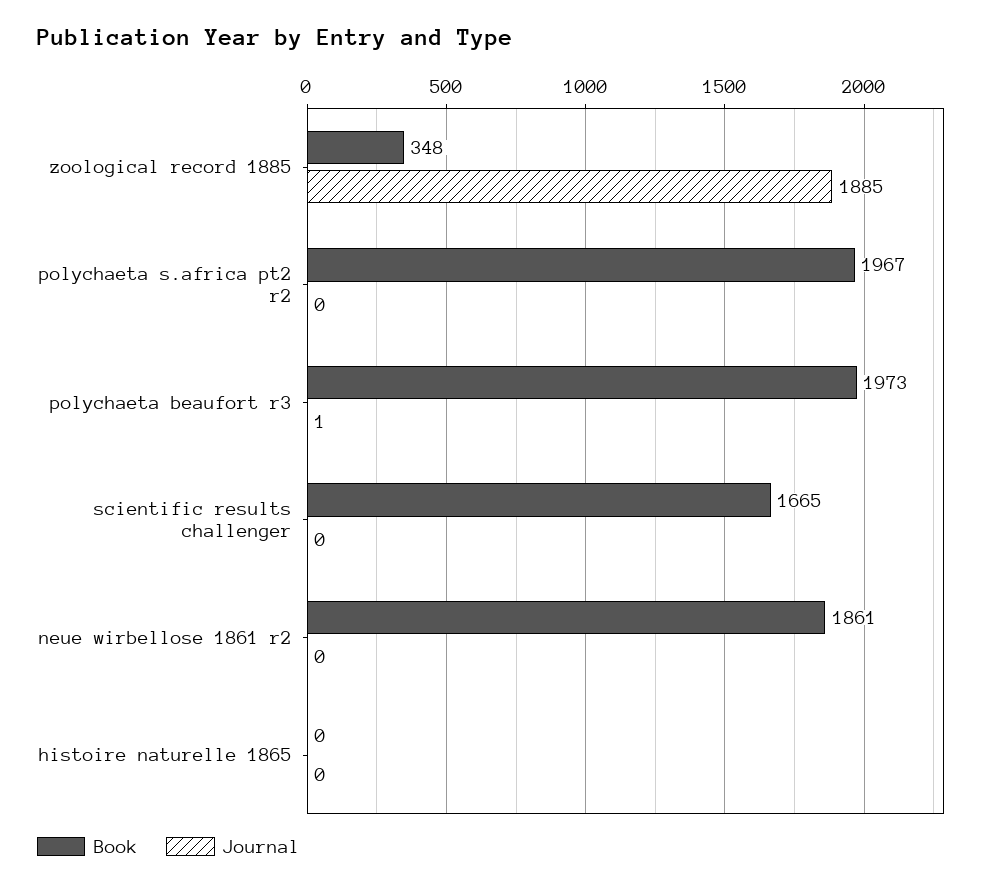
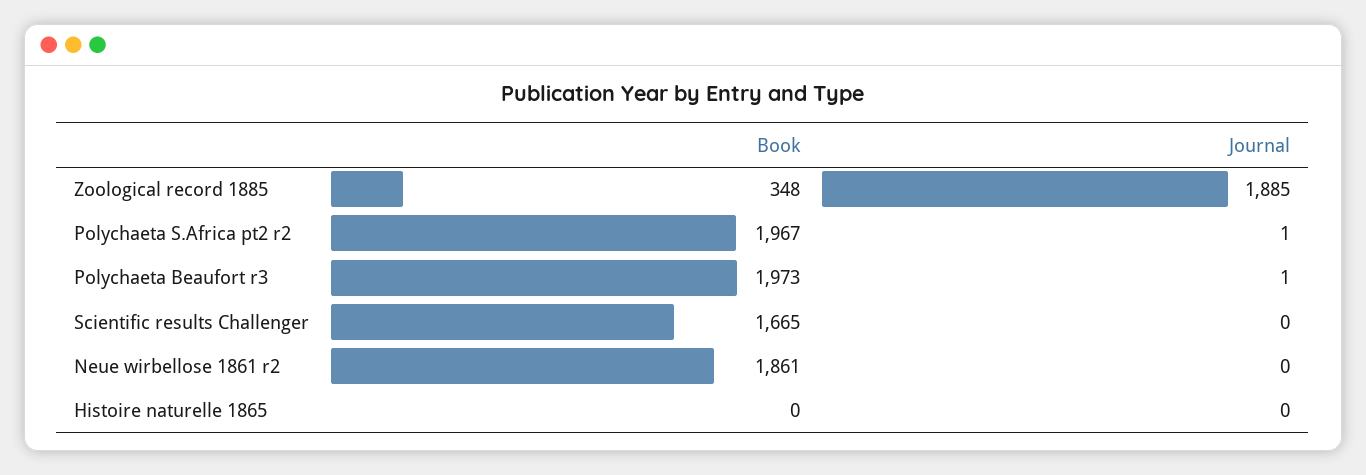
  {
    "Book": {
      "zoological record 1885": 348,
      "polychaeta s.africa pt2 r2": 1967,
      "polychaeta beaufort r3": 1973,
      "scientific results challenger": 1665,
      "neue wirbellose 1861 r2": 1861,
      "histoire naturelle 1865": 0
    },
    "Journal": {
      "zoological record 1885": 1885,
-     "polychaeta s.africa pt2 r2": 0,
+     "polychaeta s.africa pt2 r2": 1,
      "polychaeta beaufort r3": 1,
      "scientific results challenger": 0,
      "neue wirbellose 1861 r2": 0,
      "histoire naturelle 1865": 0
    }
  }

